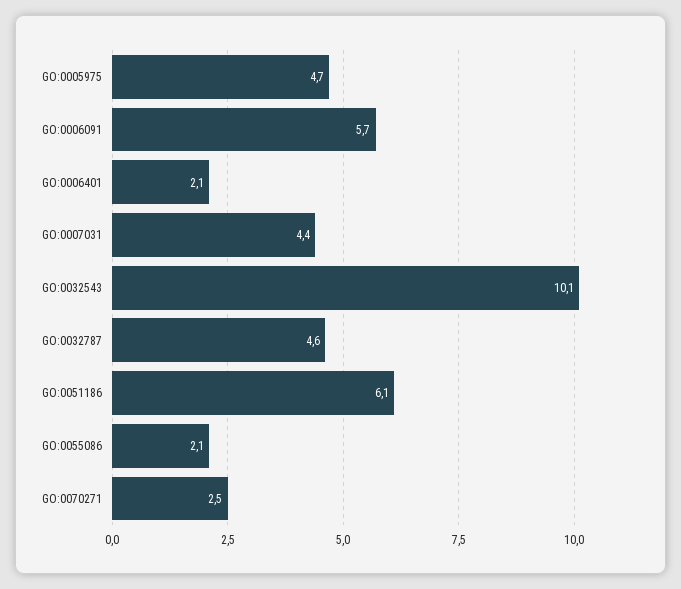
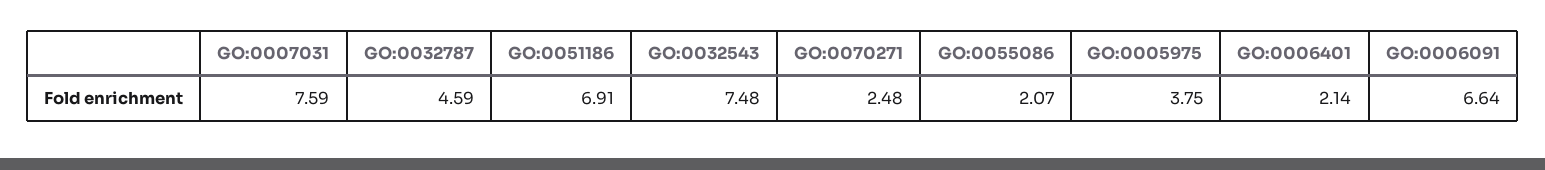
  {
-   "GO:0005975": 4.7,
+   "GO:0005975": 3.75,
-   "GO:0006091": 5.7,
+   "GO:0006091": 6.64,
    "GO:0006401": 2.14,
-   "GO:0007031": 4.4,
+   "GO:0007031": 7.59,
-   "GO:0032543": 10.1,
+   "GO:0032543": 7.48,
    "GO:0032787": 4.59,
-   "GO:0051186": 6.1,
+   "GO:0051186": 6.91,
    "GO:0055086": 2.07,
    "GO:0070271": 2.48
  }

